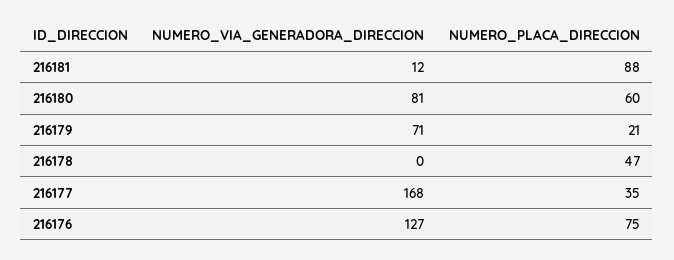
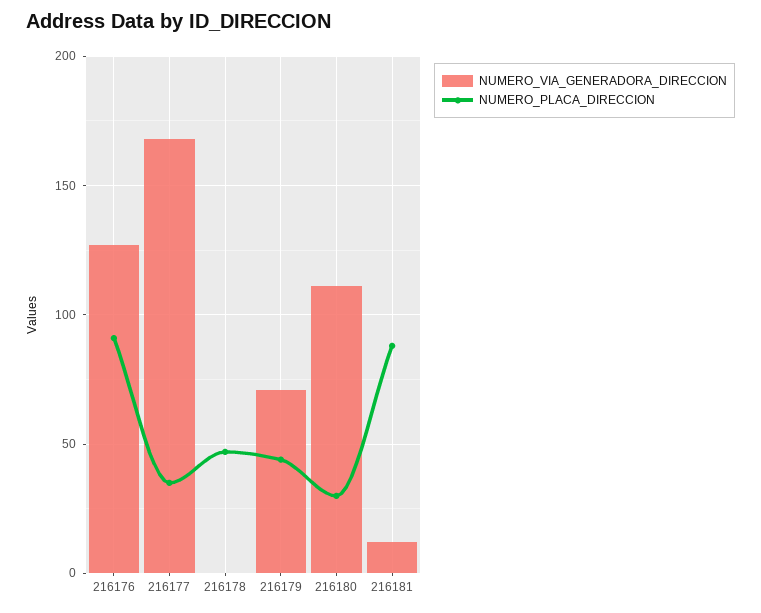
  {
    "NUMERO_VIA_GENERADORA_DIRECCION": {
      "216181": 12,
-     "216180": 81,
+     "216180": 110,
      "216179": 71,
      "216178": 0,
      "216177": 168,
      "216176": 127
    },
    "NUMERO_PLACA_DIRECCION": {
      "216181": 88,
-     "216180": 60,
+     "216180": 30,
-     "216179": 21,
+     "216179": 45,
      "216178": 47,
      "216177": 35,
-     "216176": 75
+     "216176": 90
    }
  }

